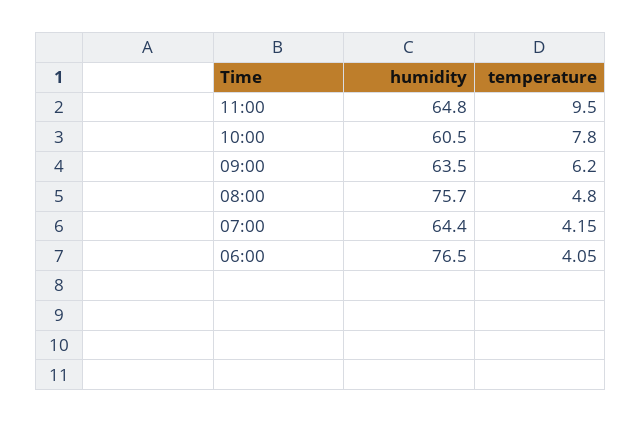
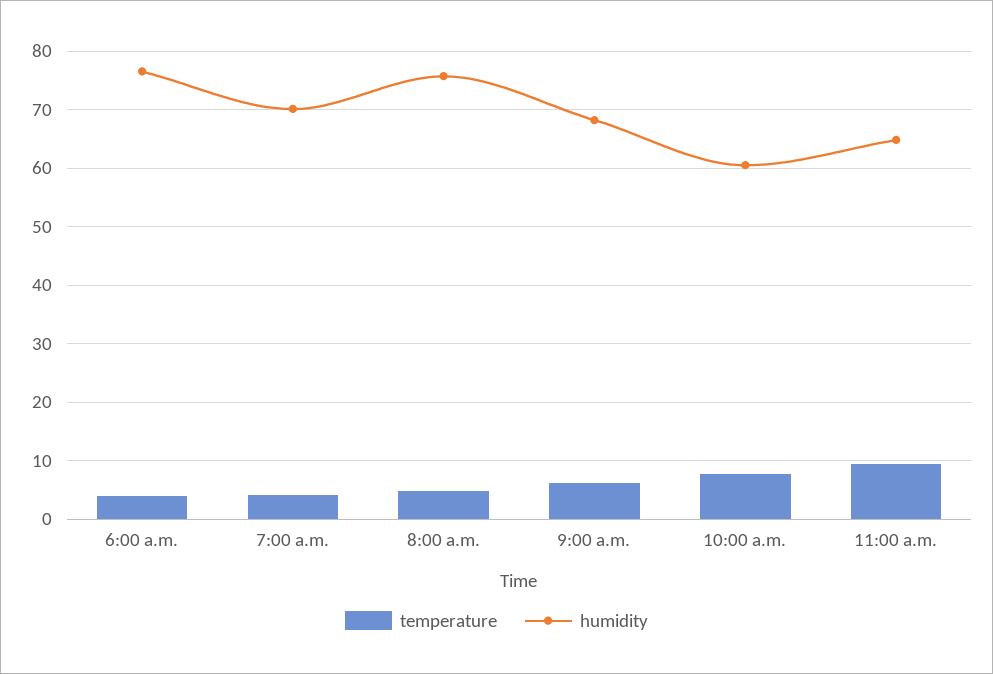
  {
    "humidity": {
      "11:00": 64.8,
      "10:00": 60.5,
-     "09:00": 63.5,
+     "09:00": 68,
      "08:00": 75.7,
-     "07:00": 64.4,
+     "07:00": 70,
      "06:00": 76.5
    },
    "temperature": {
      "11:00": 9.5,
      "10:00": 7.8,
      "09:00": 6.2,
      "08:00": 4.8,
      "07:00": 4.15,
      "06:00": 4.05
    }
  }

